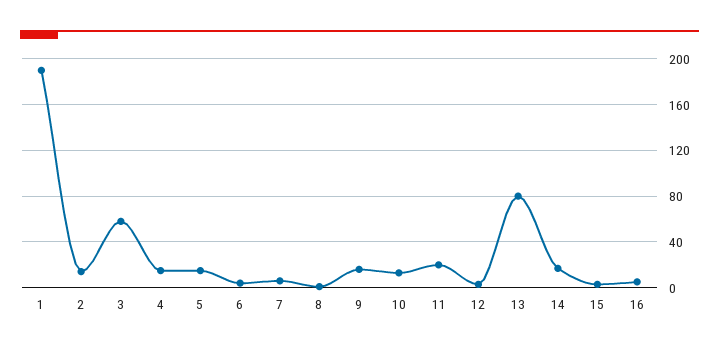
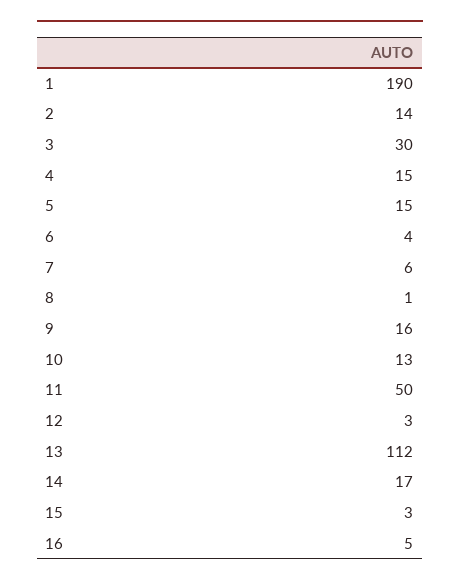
  {
    "1": 190,
    "2": 14,
-   "3": 60,
+   "3": 30,
    "4": 15,
    "5": 15,
    "6": 4,
    "7": 6,
    "8": 1,
    "9": 16,
    "10": 13,
-   "11": 20,
+   "11": 50,
    "12": 3,
-   "13": 80,
+   "13": 112,
    "14": 17,
    "15": 3,
    "16": 5
  }

